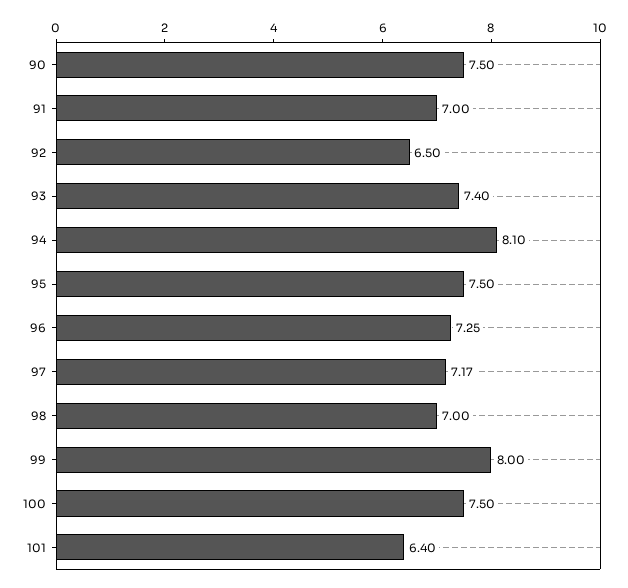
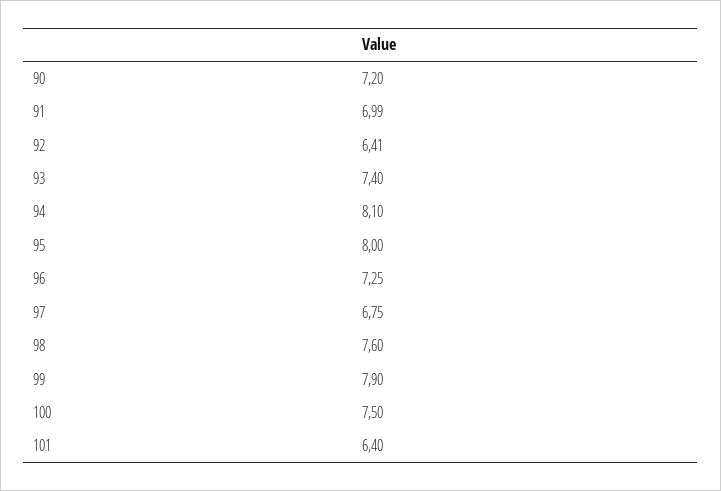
  {
-   "90": 7.5,
+   "90": 7.2,
-   "91": 7,
+   "91": 6.99,
-   "92": 6.5,
+   "92": 6.41,
    "93": 7.4,
    "94": 8.1,
-   "95": 7.5,
+   "95": 8,
    "96": 7.25,
-   "97": 7.17,
+   "97": 6.75,
-   "98": 7,
+   "98": 7.6,
-   "99": 8,
+   "99": 7.9,
    "100": 7.5,
    "101": 6.4
  }

